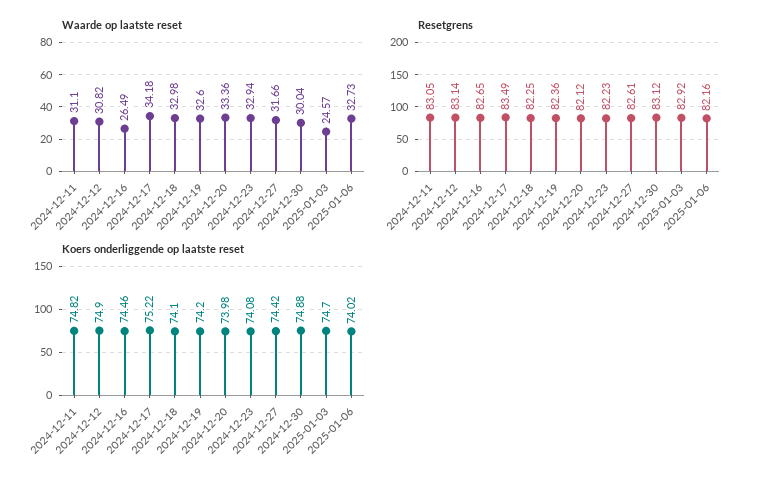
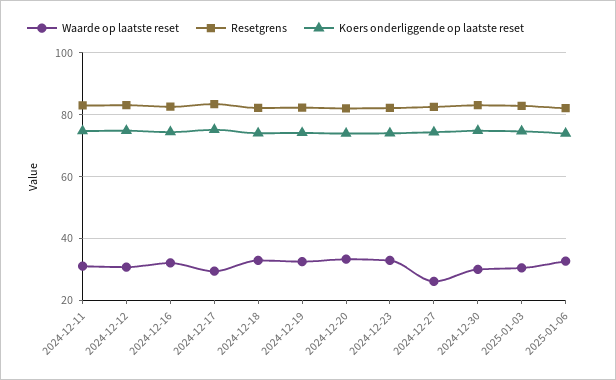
  {
    "Waarde op laatste reset": {
      "2024-12-11": 31.1,
      "2024-12-12": 30.82,
-     "2024-12-16": 26.49,
+     "2024-12-16": 32,
-     "2024-12-17": 34.18,
+     "2024-12-17": 30,
      "2024-12-18": 32.98,
      "2024-12-19": 32.6,
      "2024-12-20": 33.36,
      "2024-12-23": 32.94,
-     "2024-12-27": 31.66,
+     "2024-12-27": 26,
      "2024-12-30": 30.04,
-     "2025-01-03": 24.57,
+     "2025-01-03": 30,
      "2025-01-06": 32.73
    },
    "Resetgrens": {
      "2024-12-11": 83.05,
      "2024-12-12": 83.14,
      "2024-12-16": 82.65,
      "2024-12-17": 83.49,
      "2024-12-18": 82.25,
      "2024-12-19": 82.36,
      "2024-12-20": 82.12,
      "2024-12-23": 82.23,
      "2024-12-27": 82.61,
      "2024-12-30": 83.12,
      "2025-01-03": 82.92,
      "2025-01-06": 82.16
    },
    "Koers onderliggende op laatste reset": {
      "2024-12-11": 74.82,
      "2024-12-12": 74.9,
      "2024-12-16": 74.46,
      "2024-12-17": 75.22,
      "2024-12-18": 74.1,
      "2024-12-19": 74.2,
      "2024-12-20": 73.98,
      "2024-12-23": 74.08,
      "2024-12-27": 74.42,
      "2024-12-30": 74.88,
      "2025-01-03": 74.7,
      "2025-01-06": 74.02
    }
  }

